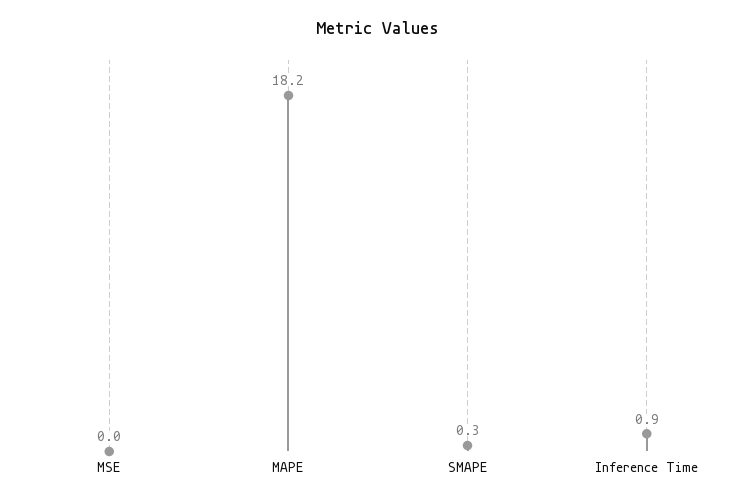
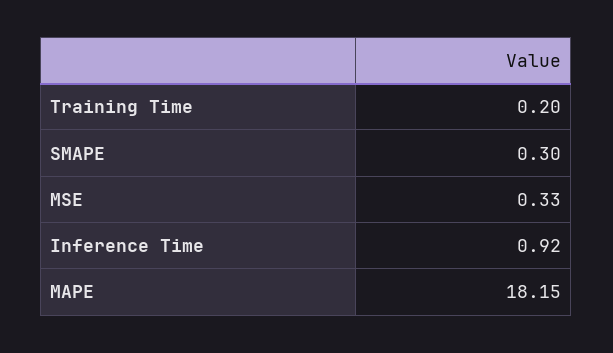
  {
-   "MSE": 0,
+   "MSE": 0.33,
    "MAPE": 18.15,
    "SMAPE": 0.3,
-   "Inference Time": 0.92
+   "Inference Time": 0.92,
+   "Training Time": 0.2
  }

